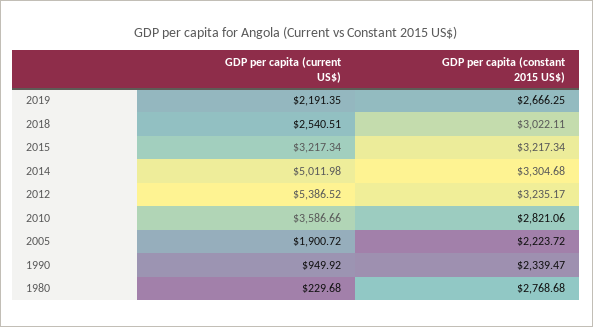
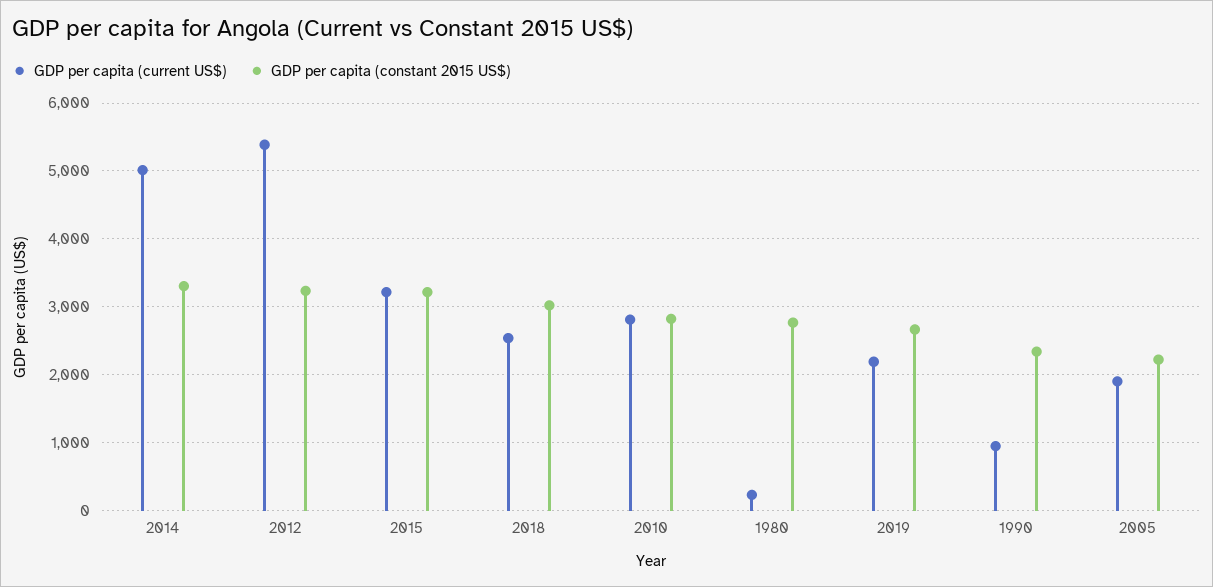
  {
    "GDP per capita (current US$)": {
      "2019": 2191.35,
      "2018": 2540.51,
      "2015": 3217.34,
      "2014": 5011.98,
      "2012": 5386.52,
-     "2010": 3586.66,
+     "2010": 2800,
      "2005": 1900.72,
      "1990": 949.92,
      "1980": 229.68
    },
    "GDP per capita (constant 2015 US$)": {
      "2019": 2666.25,
      "2018": 3022.11,
      "2015": 3217.34,
      "2014": 3304.68,
      "2012": 3235.17,
      "2010": 2821.06,
      "2005": 2223.72,
      "1990": 2339.47,
      "1980": 2768.68
    }
  }

